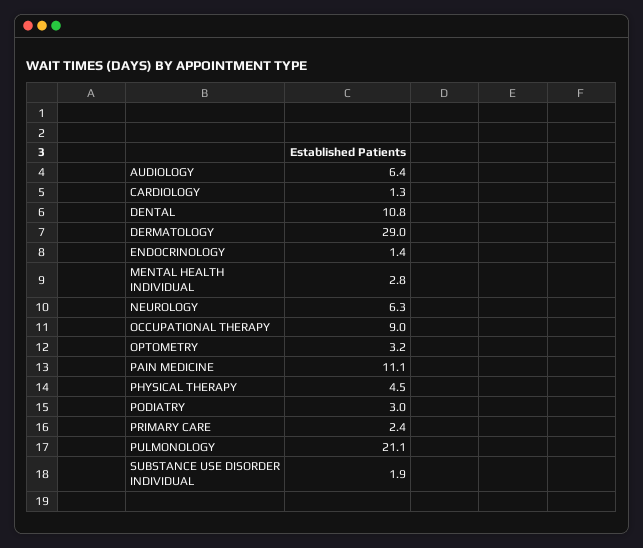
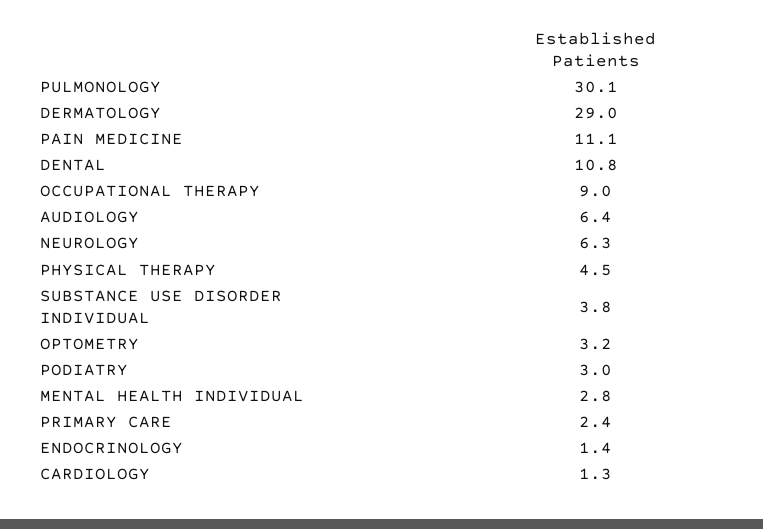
  {
    "AUDIOLOGY": 6.4,
    "CARDIOLOGY": 1.3,
    "DENTAL": 10.8,
    "DERMATOLOGY": 29,
    "ENDOCRINOLOGY": 1.4,
    "MENTAL HEALTH INDIVIDUAL": 2.8,
    "NEUROLOGY": 6.3,
    "OCCUPATIONAL THERAPY": 9,
    "OPTOMETRY": 3.2,
    "PAIN MEDICINE": 11.1,
    "PHYSICAL THERAPY": 4.5,
    "PODIATRY": 3,
    "PRIMARY CARE": 2.4,
-   "PULMONOLOGY": 21.1,
+   "PULMONOLOGY": 30.1,
-   "SUBSTANCE USE DISORDER INDIVIDUAL": 1.9
+   "SUBSTANCE USE DISORDER INDIVIDUAL": 3.8
  }

